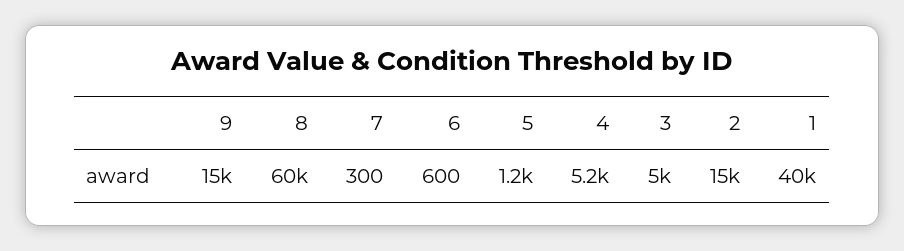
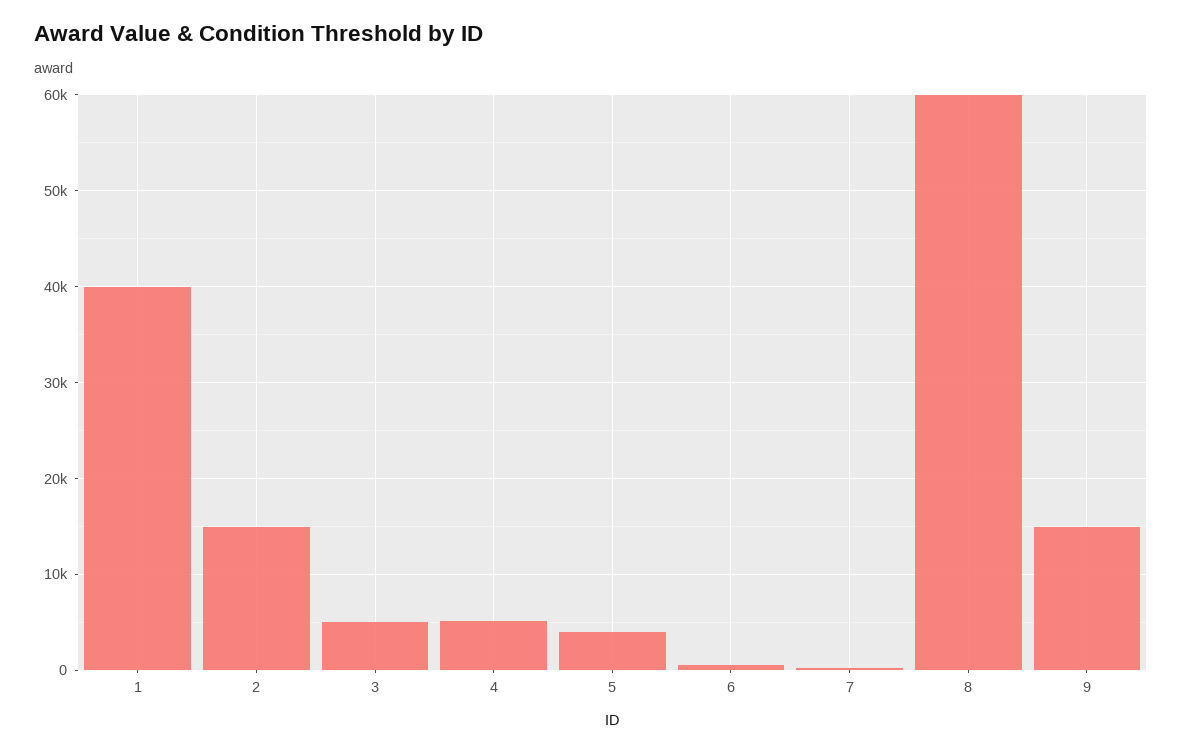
  {
    "9": 15000,
    "8": 60000,
    "7": 300,
    "6": 600,
-   "5": 1200,
+   "5": 4000,
    "4": 5200,
    "3": 5000,
    "2": 15000,
    "1": 40000
  }

